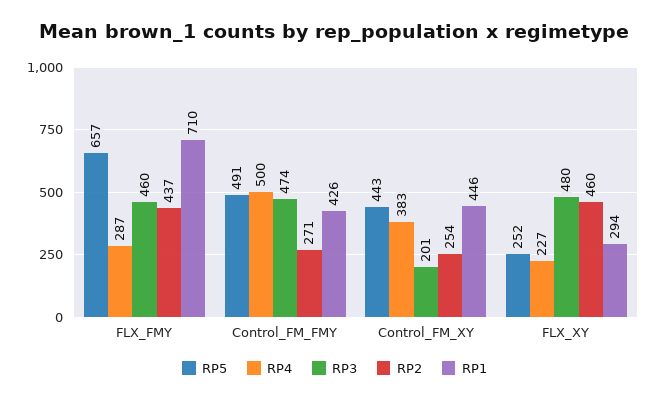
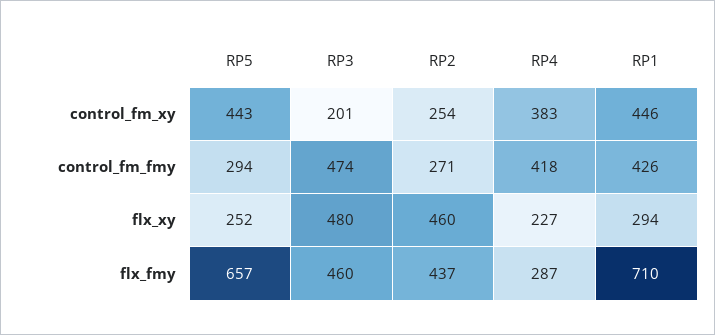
  {
    "RP5": {
      "FLX_FMY": 657,
-     "Control_FM_FMY": 491,
+     "Control_FM_FMY": 294,
      "Control_FM_XY": 443,
      "FLX_XY": 252
    },
    "RP4": {
      "FLX_FMY": 287,
-     "Control_FM_FMY": 500,
+     "Control_FM_FMY": 418,
      "Control_FM_XY": 383,
      "FLX_XY": 227
    },
    "RP3": {
      "FLX_FMY": 460,
      "Control_FM_FMY": 474,
      "Control_FM_XY": 201,
      "FLX_XY": 480
    },
    "RP2": {
      "FLX_FMY": 437,
      "Control_FM_FMY": 271,
      "Control_FM_XY": 254,
      "FLX_XY": 460
    },
    "RP1": {
      "FLX_FMY": 710,
      "Control_FM_FMY": 426,
      "Control_FM_XY": 446,
      "FLX_XY": 294
    }
  }

